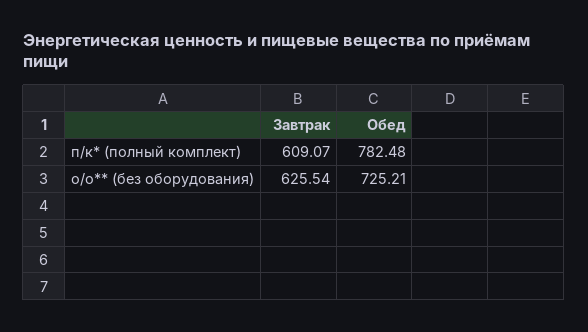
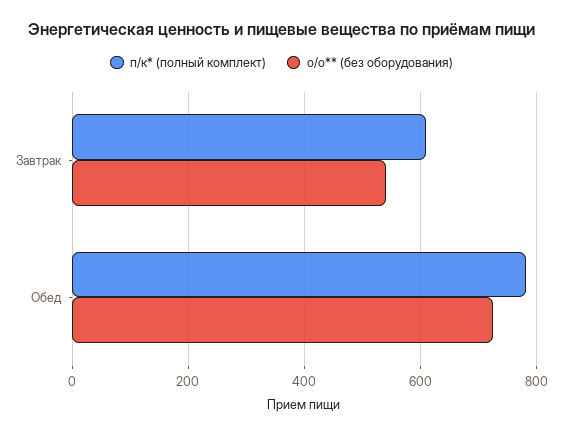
  {
    "п/к* (полный комплект)": {
      "Завтрак": 609.07,
      "Обед": 782.48
    },
    "о/о** (без оборудования)": {
-     "Завтрак": 625.54,
+     "Завтрак": 540,
      "Обед": 725.21
    }
  }

